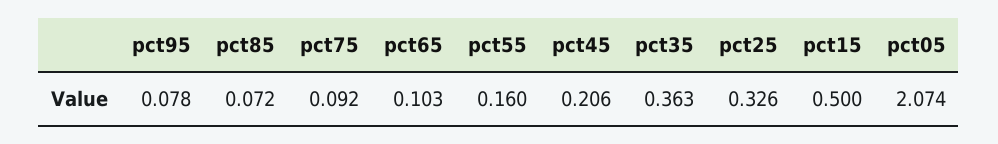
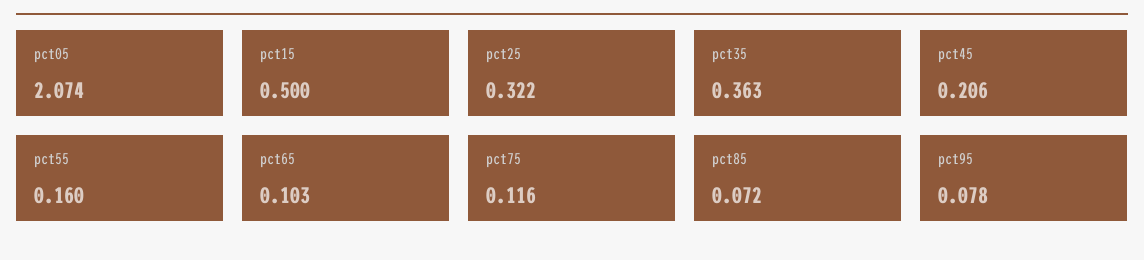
  {
    "pct95": 0.078,
    "pct85": 0.072,
-   "pct75": 0.092,
+   "pct75": 0.116,
    "pct65": 0.103,
    "pct55": 0.16,
    "pct45": 0.206,
    "pct35": 0.363,
-   "pct25": 0.326,
+   "pct25": 0.322,
    "pct15": 0.5,
    "pct05": 2.074
  }

